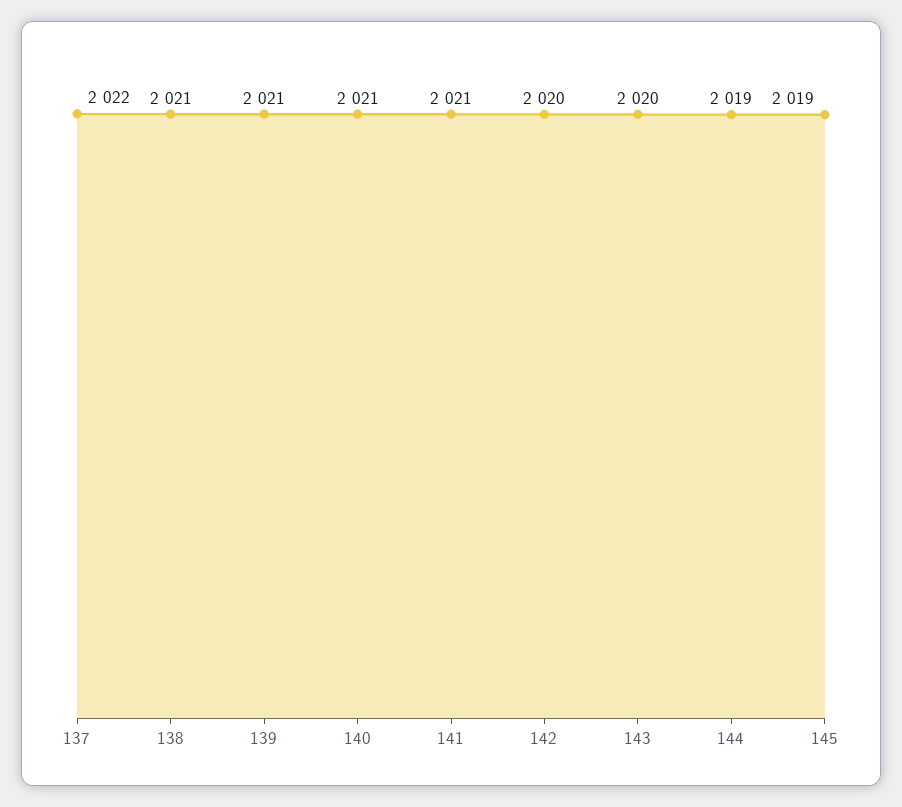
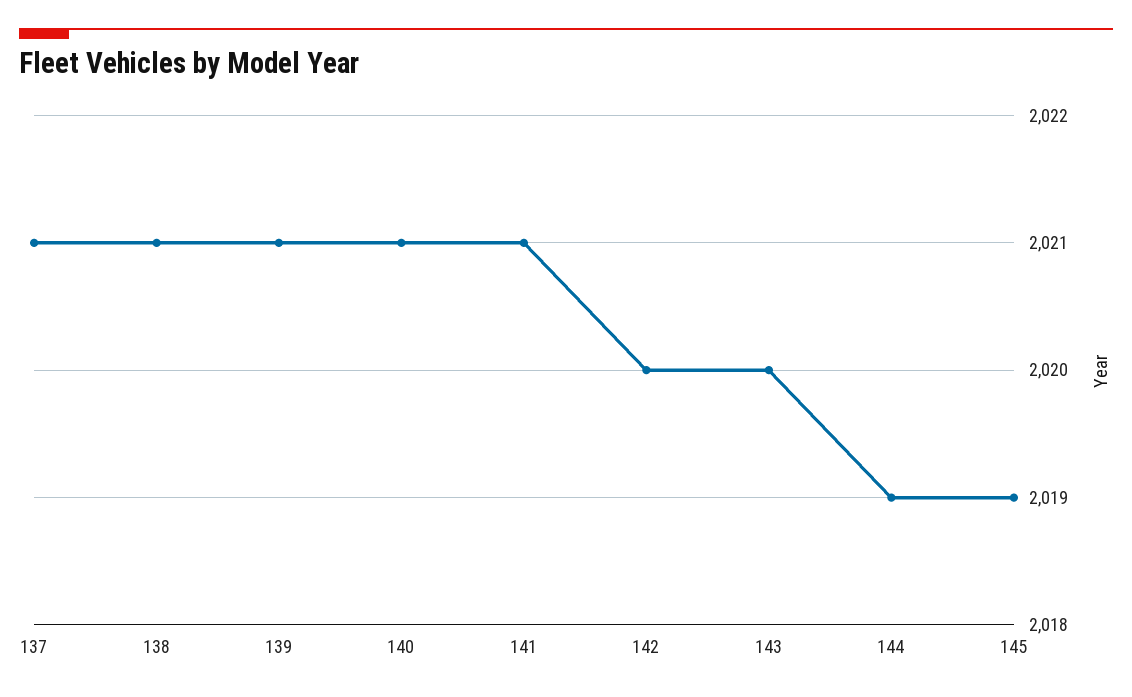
  {
-   "137": 2022,
+   "137": 2021,
    "138": 2021,
    "139": 2021,
    "140": 2021,
    "141": 2021,
    "142": 2020,
    "143": 2020,
    "144": 2019,
    "145": 2019
  }

